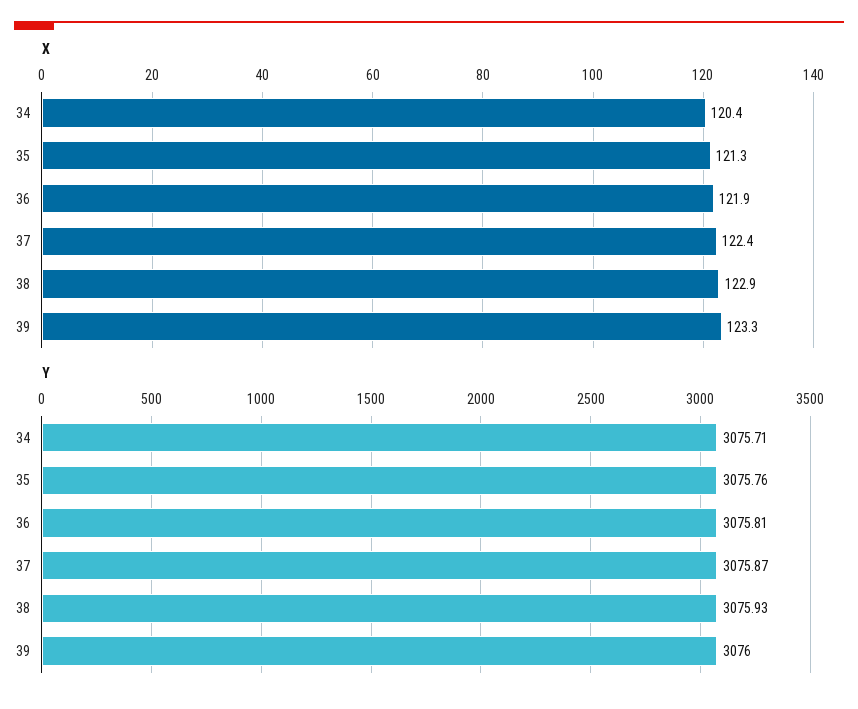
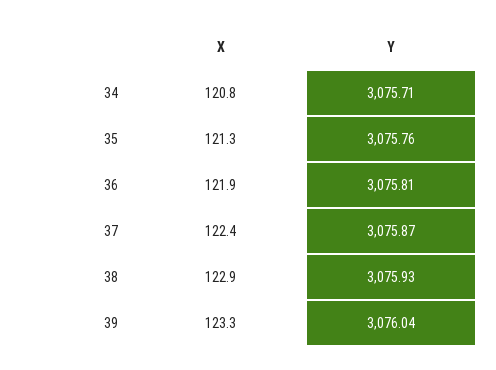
  {
    "X": {
-     "34": 120.4,
+     "34": 120.8,
      "35": 121.3,
      "36": 121.9,
      "37": 122.4,
      "38": 122.9,
      "39": 123.3
    },
    "Y": {
      "34": 3075.71,
      "35": 3075.76,
      "36": 3075.81,
      "37": 3075.87,
      "38": 3075.93,
-     "39": 3076
+     "39": 3076.04
    }
  }

